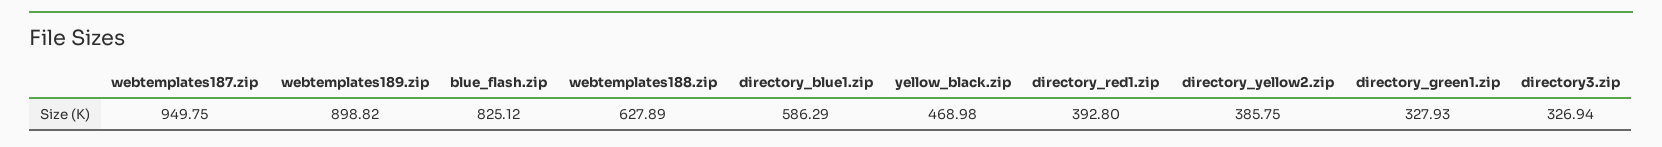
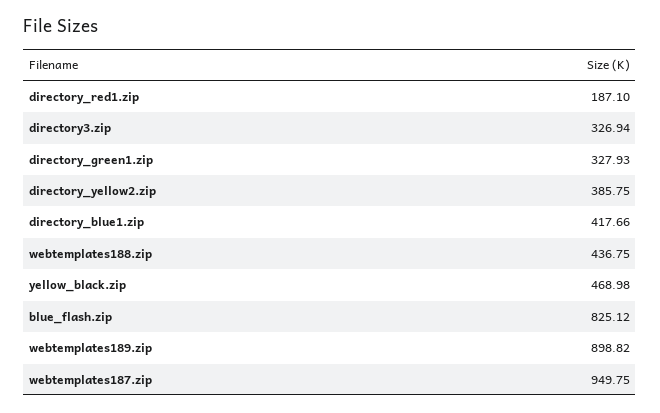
  {
    "webtemplates187.zip": 949.75,
    "webtemplates189.zip": 898.82,
    "blue_flash.zip": 825.12,
-   "webtemplates188.zip": 627.89,
+   "webtemplates188.zip": 436.75,
-   "directory_blue1.zip": 586.29,
+   "directory_blue1.zip": 417.66,
    "yellow_black.zip": 468.98,
-   "directory_red1.zip": 392.8,
+   "directory_red1.zip": 187.1,
    "directory_yellow2.zip": 385.75,
    "directory_green1.zip": 327.93,
    "directory3.zip": 326.94
  }

